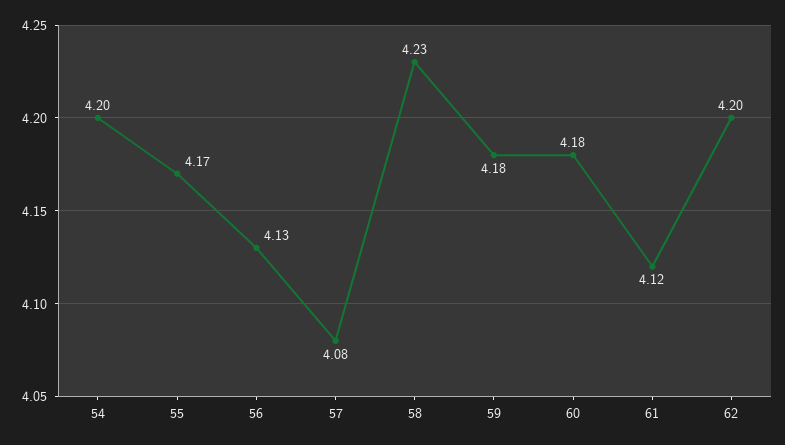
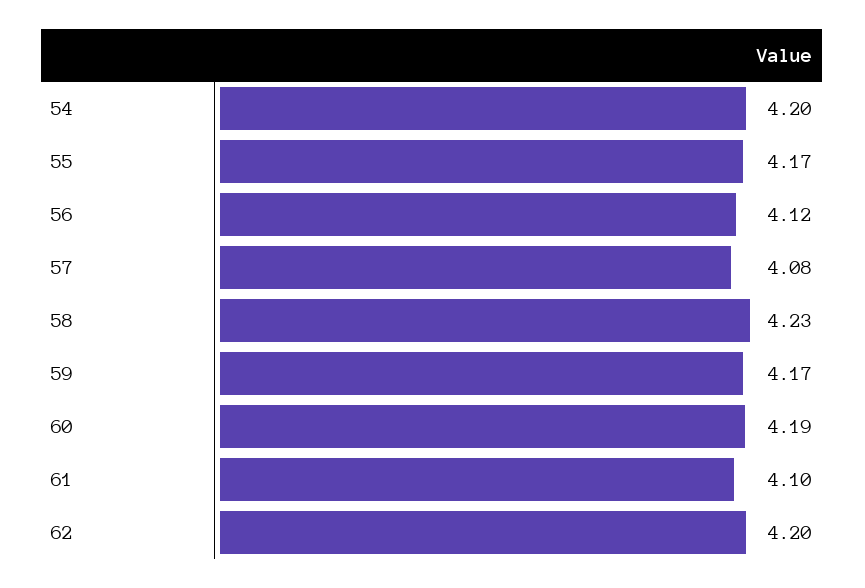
  {
    "54": 4.2,
    "55": 4.17,
-   "56": 4.13,
+   "56": 4.12,
    "57": 4.08,
    "58": 4.23,
-   "59": 4.18,
+   "59": 4.17,
-   "60": 4.18,
+   "60": 4.19,
-   "61": 4.12,
+   "61": 4.1,
    "62": 4.2
  }

